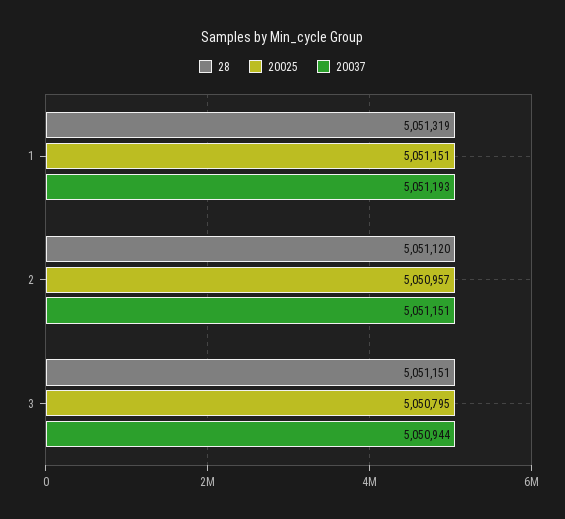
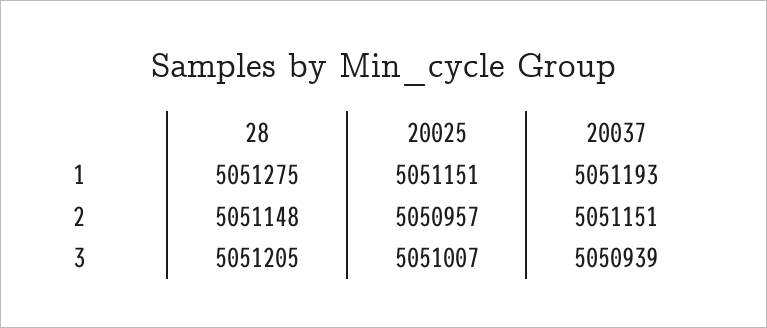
  {
    "28": {
-     "1": 5051319,
+     "1": 5051275,
-     "2": 5051120,
+     "2": 5051148,
-     "3": 5051151
+     "3": 5051205
    },
    "20025": {
      "1": 5051151,
      "2": 5050957,
-     "3": 5050795
+     "3": 5051007
    },
    "20037": {
      "1": 5051193,
      "2": 5051151,
-     "3": 5050944
+     "3": 5050939
    }
  }

